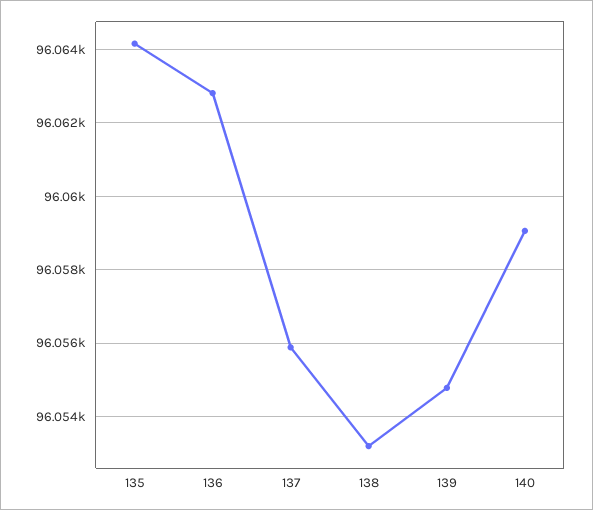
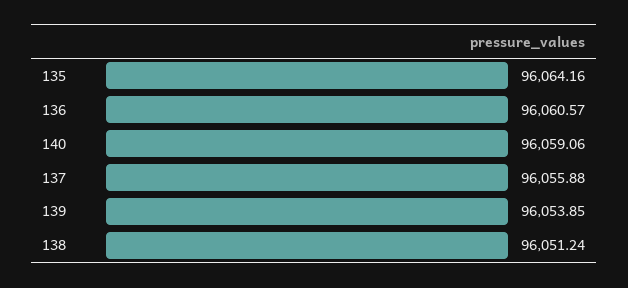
  {
    "135": 96064.16,
-   "136": 96062.8,
+   "136": 96060.57,
    "137": 96055.88,
-   "138": 96053.2,
+   "138": 96051.24,
-   "139": 96054.8,
+   "139": 96053.85,
    "140": 96059.06
  }

